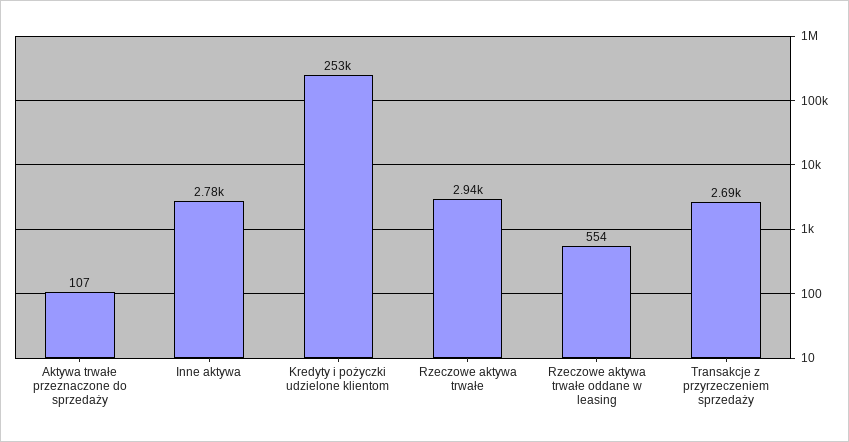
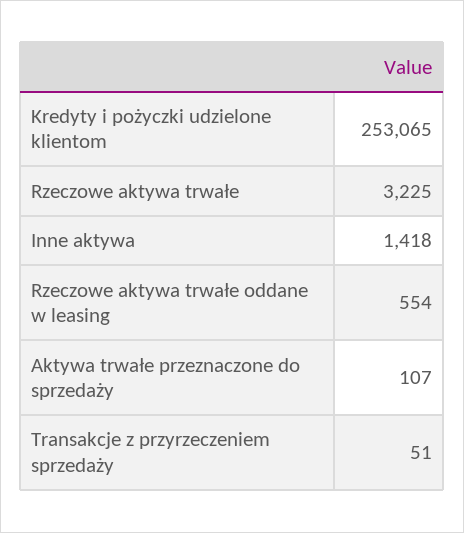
  {
    "Aktywa trwałe przeznaczone do sprzedaży": 107,
-   "Inne aktywa": 2780,
+   "Inne aktywa": 1418,
    "Kredyty i pożyczki udzielone klientom": 253065,
-   "Rzeczowe aktywa trwałe": 2940,
+   "Rzeczowe aktywa trwałe": 3225,
    "Rzeczowe aktywa trwałe oddane w leasing": 554,
-   "Transakcje z przyrzeczeniem sprzedaży": 2690
+   "Transakcje z przyrzeczeniem sprzedaży": 51
  }

